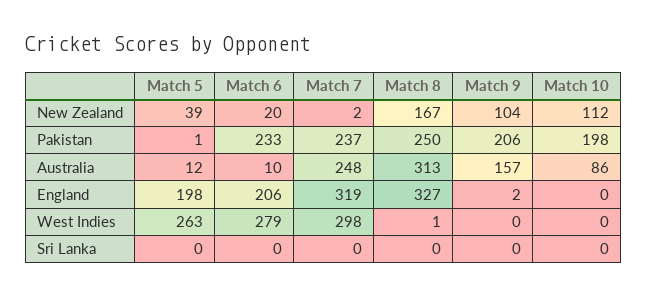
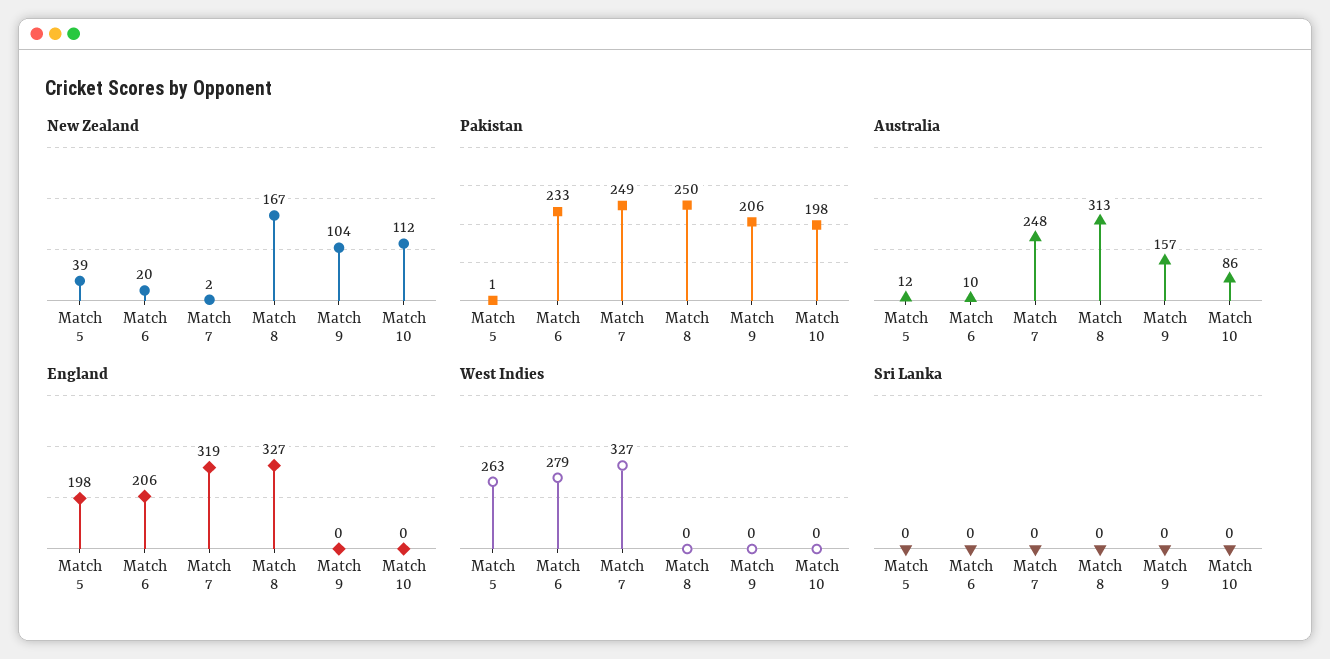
  {
    "New Zealand": {
      "Match 5": 39,
      "Match 6": 20,
      "Match 7": 2,
      "Match 8": 167,
      "Match 9": 104,
      "Match 10": 112
    },
    "Pakistan": {
      "Match 5": 1,
      "Match 6": 233,
-     "Match 7": 237,
+     "Match 7": 249,
      "Match 8": 250,
      "Match 9": 206,
      "Match 10": 198
    },
    "Australia": {
      "Match 5": 12,
      "Match 6": 10,
      "Match 7": 248,
      "Match 8": 313,
      "Match 9": 157,
      "Match 10": 86
    },
    "England": {
      "Match 5": 198,
      "Match 6": 206,
      "Match 7": 319,
      "Match 8": 327,
-     "Match 9": 2,
+     "Match 9": 0,
      "Match 10": 0
    },
    "West Indies": {
      "Match 5": 263,
      "Match 6": 279,
-     "Match 7": 298,
+     "Match 7": 327,
-     "Match 8": 1,
+     "Match 8": 0,
      "Match 9": 0,
      "Match 10": 0
    },
    "Sri Lanka": {
      "Match 5": 0,
      "Match 6": 0,
      "Match 7": 0,
      "Match 8": 0,
      "Match 9": 0,
      "Match 10": 0
    }
  }

